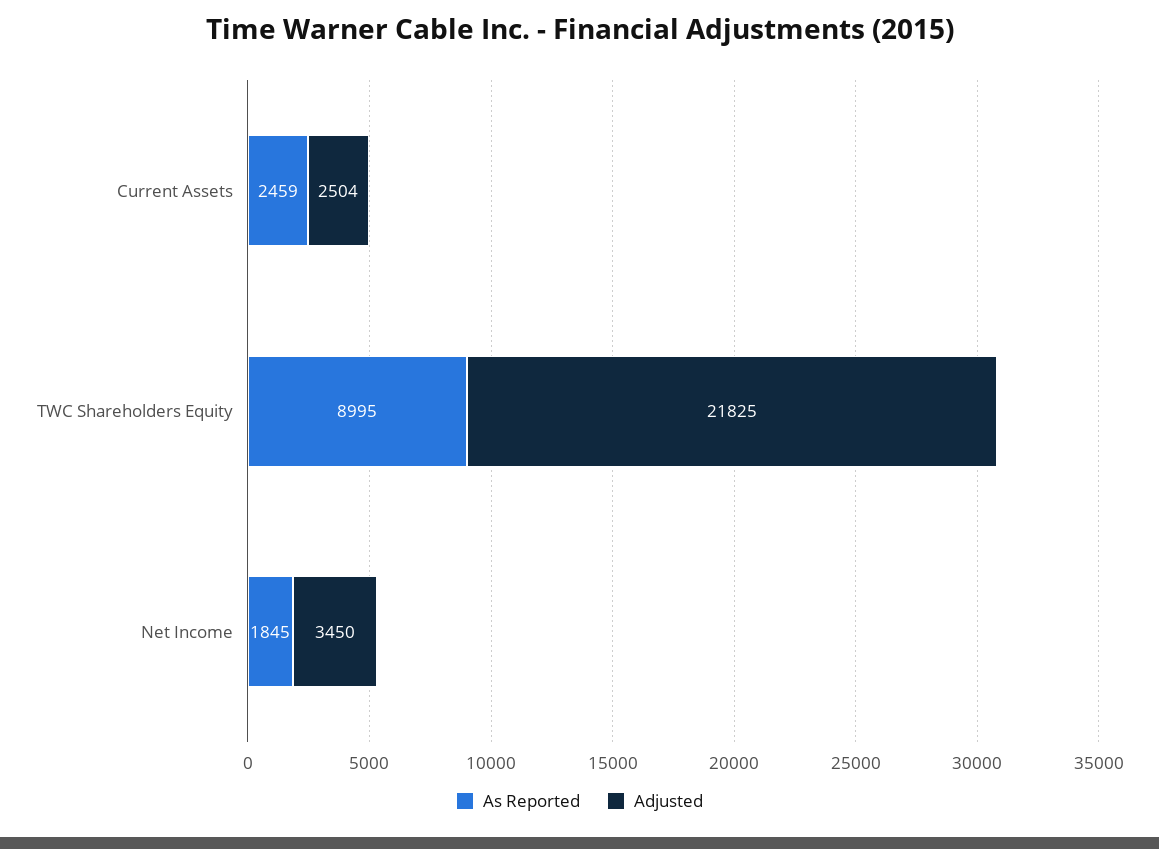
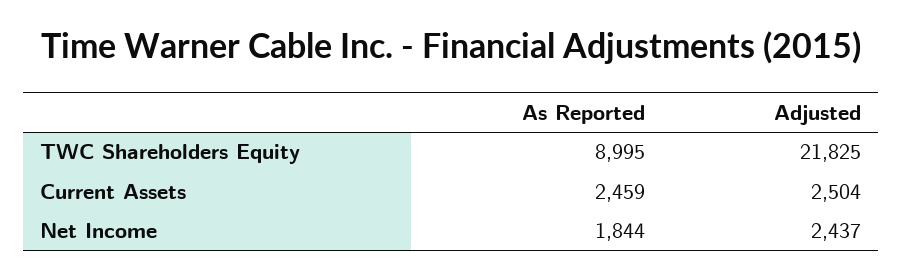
  {
    "As Reported": {
      "Current Assets": 2459,
      "TWC Shareholders Equity": 8995,
-     "Net Income": 1845
+     "Net Income": 1844
    },
    "Adjusted": {
      "Current Assets": 2504,
      "TWC Shareholders Equity": 21825,
-     "Net Income": 3450
+     "Net Income": 2437
    }
  }

